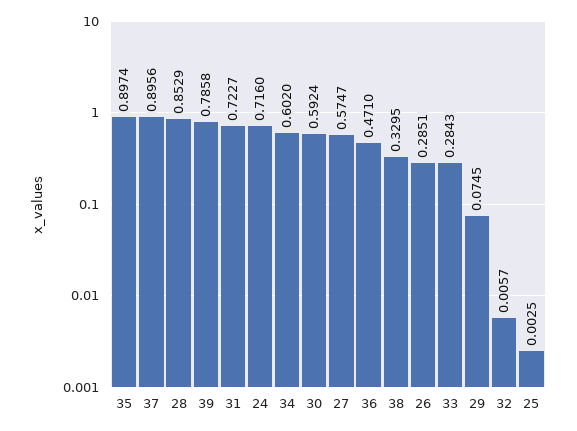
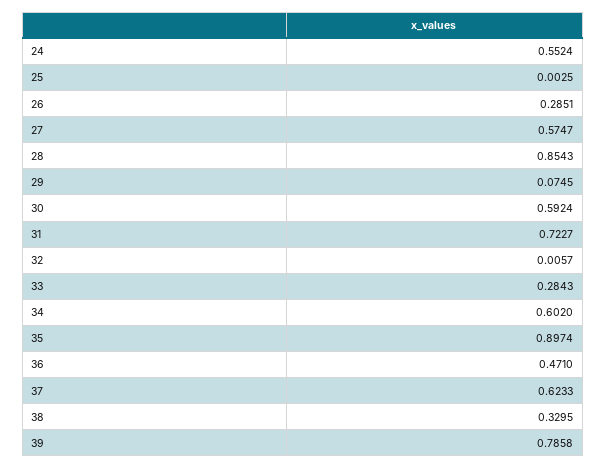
  {
    "35": 0.8974,
-   "37": 0.8956,
+   "37": 0.6233,
-   "28": 0.8529,
+   "28": 0.8543,
    "39": 0.7858,
    "31": 0.7227,
-   "24": 0.716,
+   "24": 0.5524,
    "34": 0.602,
    "30": 0.5924,
    "27": 0.5747,
    "36": 0.471,
    "38": 0.3295,
    "26": 0.2851,
    "33": 0.2843,
    "29": 0.0745,
    "32": 0.0057,
    "25": 0.0025
  }

